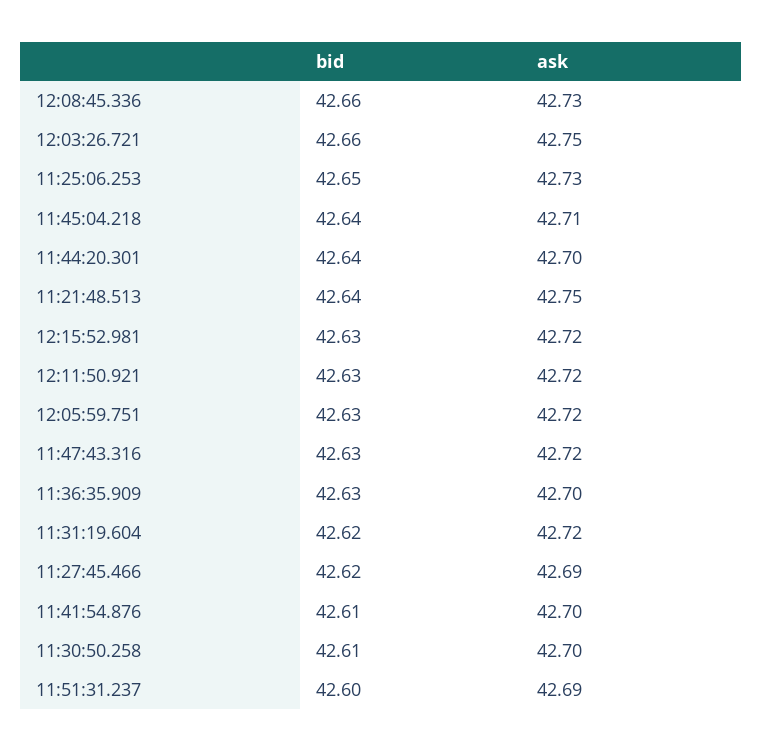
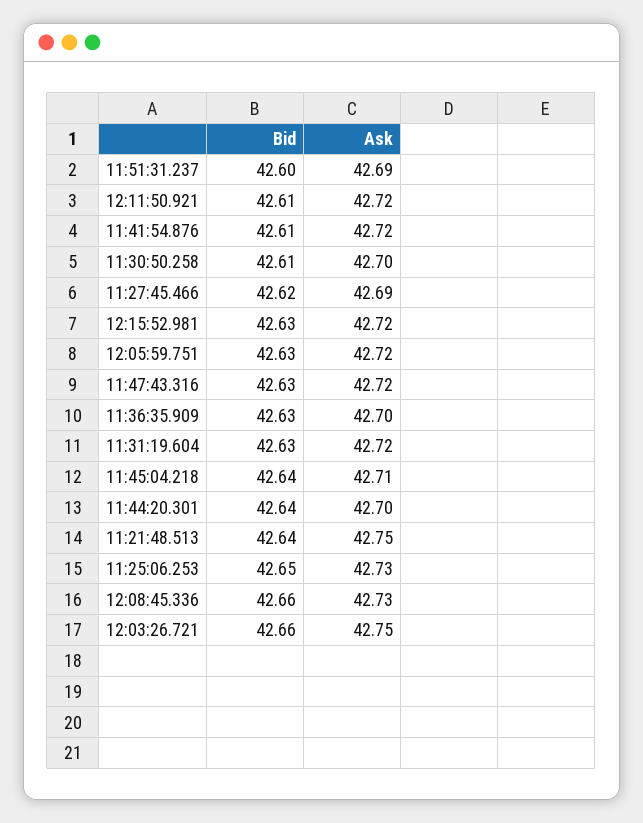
  {
    "bid": {
      "12:08:45.336": 42.66,
      "12:03:26.721": 42.66,
      "11:25:06.253": 42.65,
      "11:45:04.218": 42.64,
      "11:44:20.301": 42.64,
      "11:21:48.513": 42.64,
      "12:15:52.981": 42.63,
-     "12:11:50.921": 42.63,
+     "12:11:50.921": 42.61,
      "12:05:59.751": 42.63,
      "11:47:43.316": 42.63,
      "11:36:35.909": 42.63,
-     "11:31:19.604": 42.62,
+     "11:31:19.604": 42.63,
      "11:27:45.466": 42.62,
      "11:41:54.876": 42.61,
      "11:30:50.258": 42.61,
      "11:51:31.237": 42.6
    },
    "ask": {
      "12:08:45.336": 42.73,
      "12:03:26.721": 42.75,
      "11:25:06.253": 42.73,
      "11:45:04.218": 42.71,
      "11:44:20.301": 42.7,
      "11:21:48.513": 42.75,
      "12:15:52.981": 42.72,
      "12:11:50.921": 42.72,
      "12:05:59.751": 42.72,
      "11:47:43.316": 42.72,
      "11:36:35.909": 42.7,
      "11:31:19.604": 42.72,
      "11:27:45.466": 42.69,
-     "11:41:54.876": 42.7,
+     "11:41:54.876": 42.72,
      "11:30:50.258": 42.7,
      "11:51:31.237": 42.69
    }
  }

